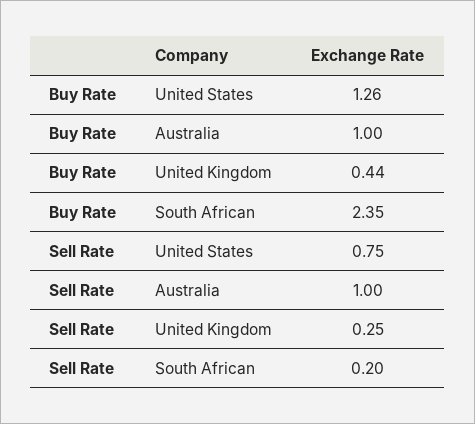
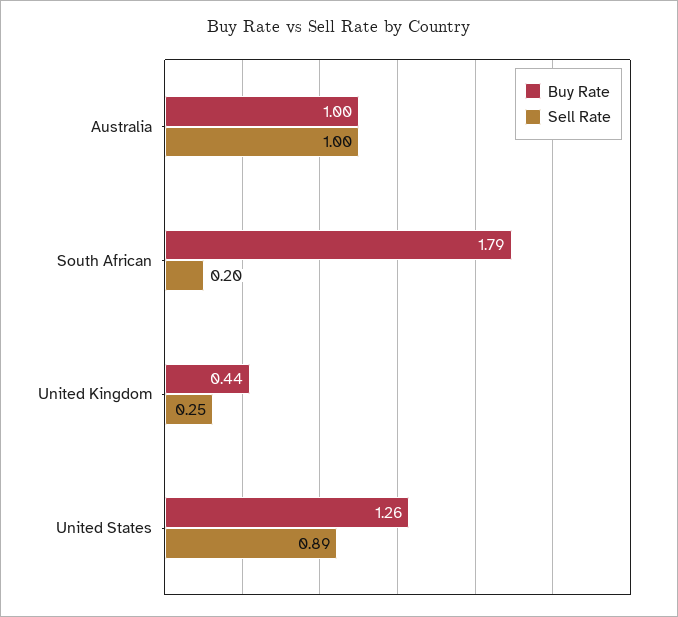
  {
    "Buy Rate": {
      "United States": 1.26,
      "Australia": 1,
      "United Kingdom": 0.44,
-     "South African": 2.35
+     "South African": 1.79
    },
    "Sell Rate": {
-     "United States": 0.75,
+     "United States": 0.89,
      "Australia": 1,
      "United Kingdom": 0.25,
      "South African": 0.2
    }
  }

